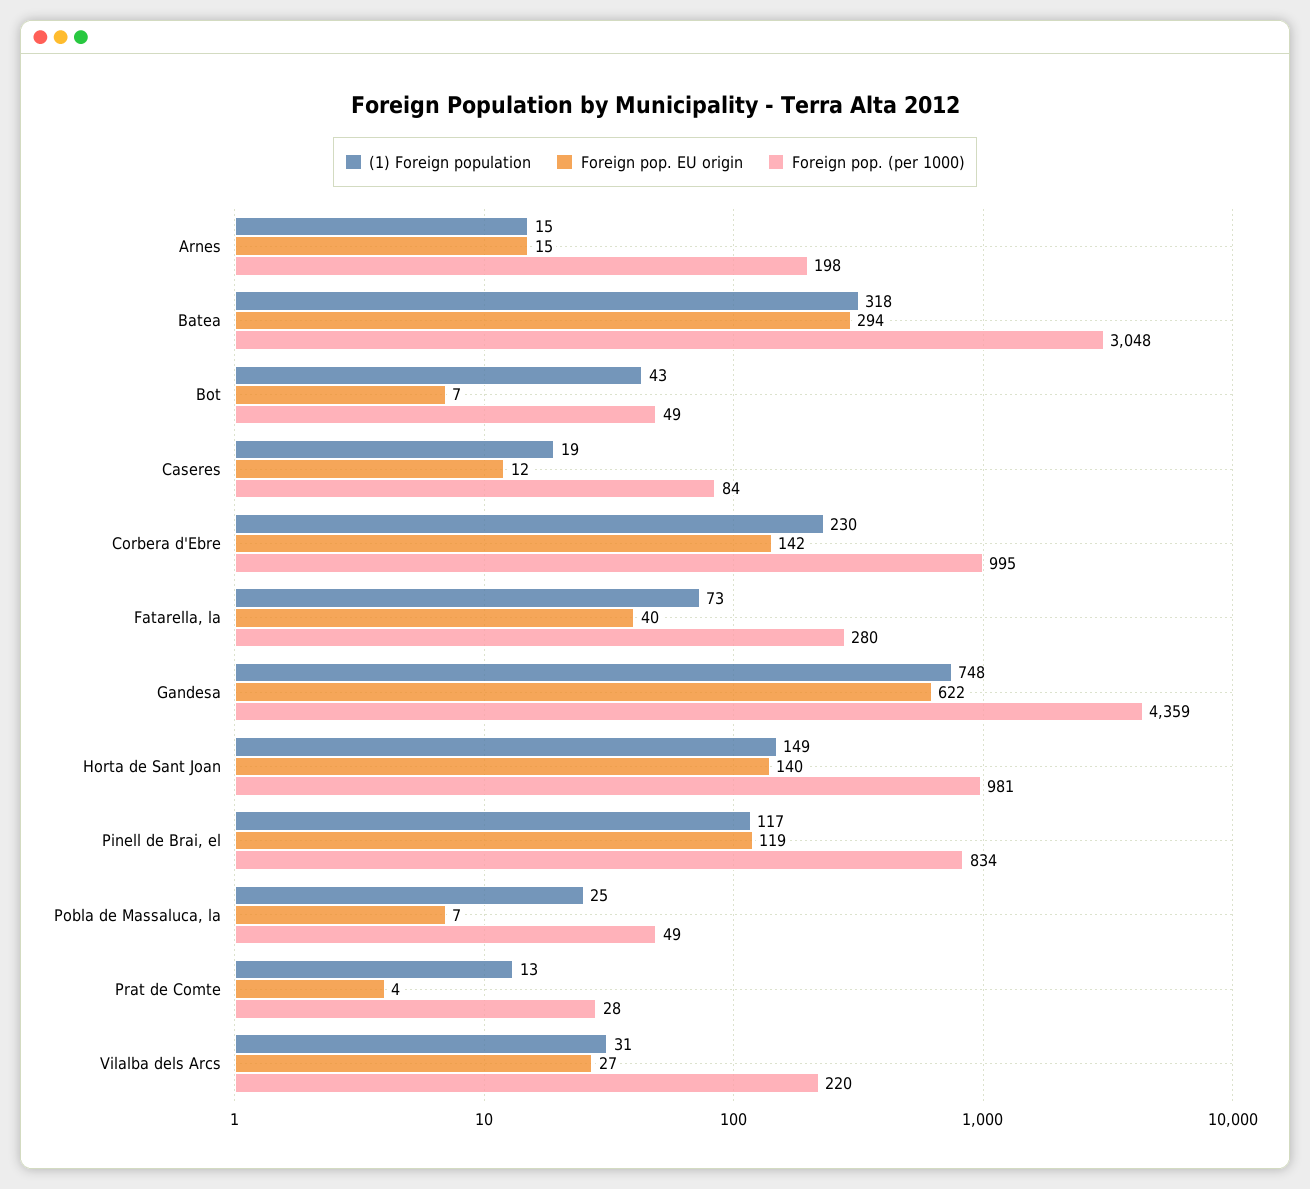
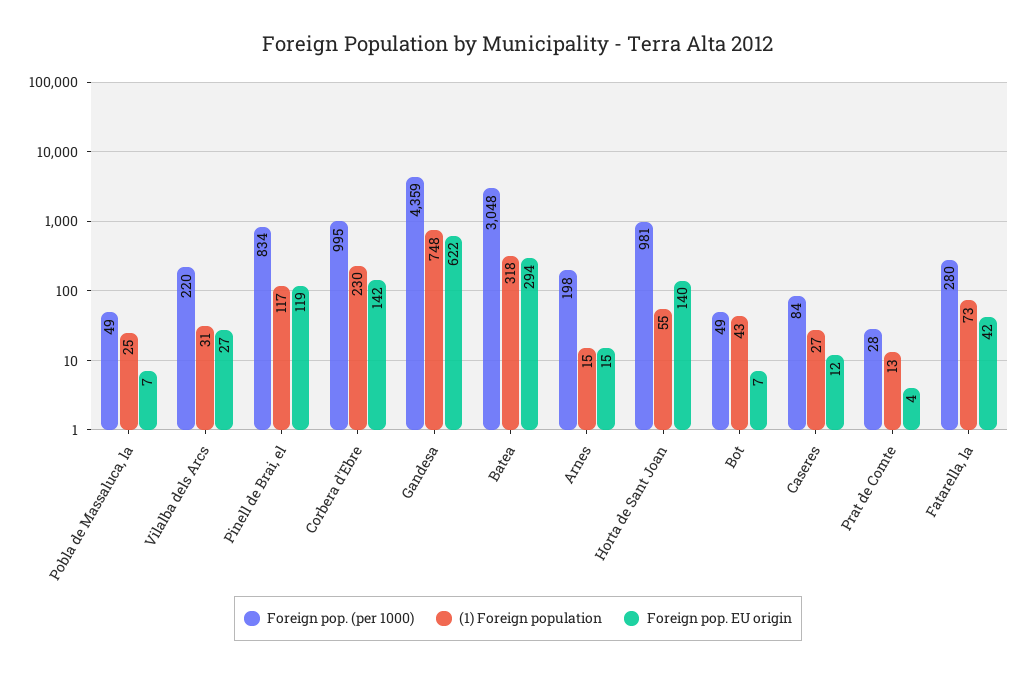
  {
    "(1) Foreign population": {
      "Arnes": 15,
      "Batea": 318,
      "Bot": 43,
-     "Caseres": 19,
+     "Caseres": 27,
      "Corbera d'Ebre": 230,
      "Fatarella, la": 73,
      "Gandesa": 748,
-     "Horta de Sant Joan": 149,
+     "Horta de Sant Joan": 55,
      "Pinell de Brai, el": 117,
      "Pobla de Massaluca, la": 25,
      "Prat de Comte": 13,
      "Vilalba dels Arcs": 31
    },
    "Foreign pop. EU origin": {
      "Arnes": 15,
      "Batea": 294,
      "Bot": 7,
      "Caseres": 12,
      "Corbera d'Ebre": 142,
-     "Fatarella, la": 40,
+     "Fatarella, la": 42,
      "Gandesa": 622,
      "Horta de Sant Joan": 140,
      "Pinell de Brai, el": 119,
      "Pobla de Massaluca, la": 7,
      "Prat de Comte": 4,
      "Vilalba dels Arcs": 27
    },
    "Foreign pop. (per 1000)": {
      "Arnes": 198,
      "Batea": 3048,
      "Bot": 49,
      "Caseres": 84,
      "Corbera d'Ebre": 995,
      "Fatarella, la": 280,
      "Gandesa": 4359,
      "Horta de Sant Joan": 981,
      "Pinell de Brai, el": 834,
      "Pobla de Massaluca, la": 49,
      "Prat de Comte": 28,
      "Vilalba dels Arcs": 220
    }
  }

